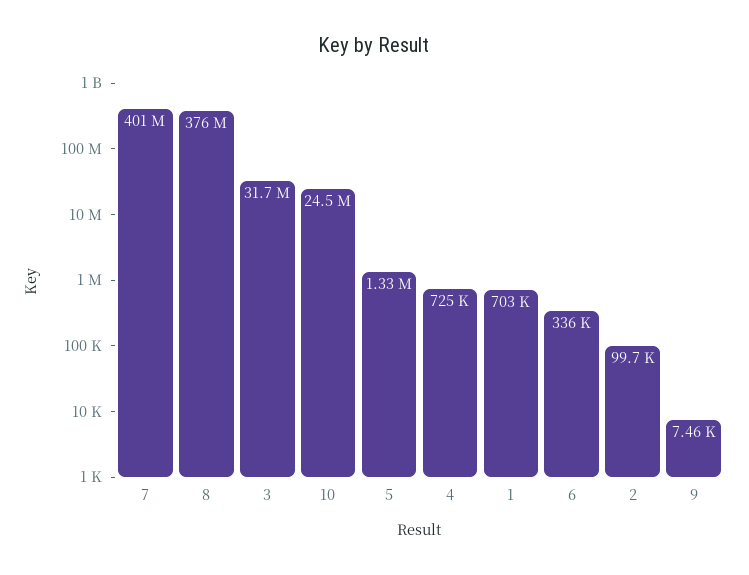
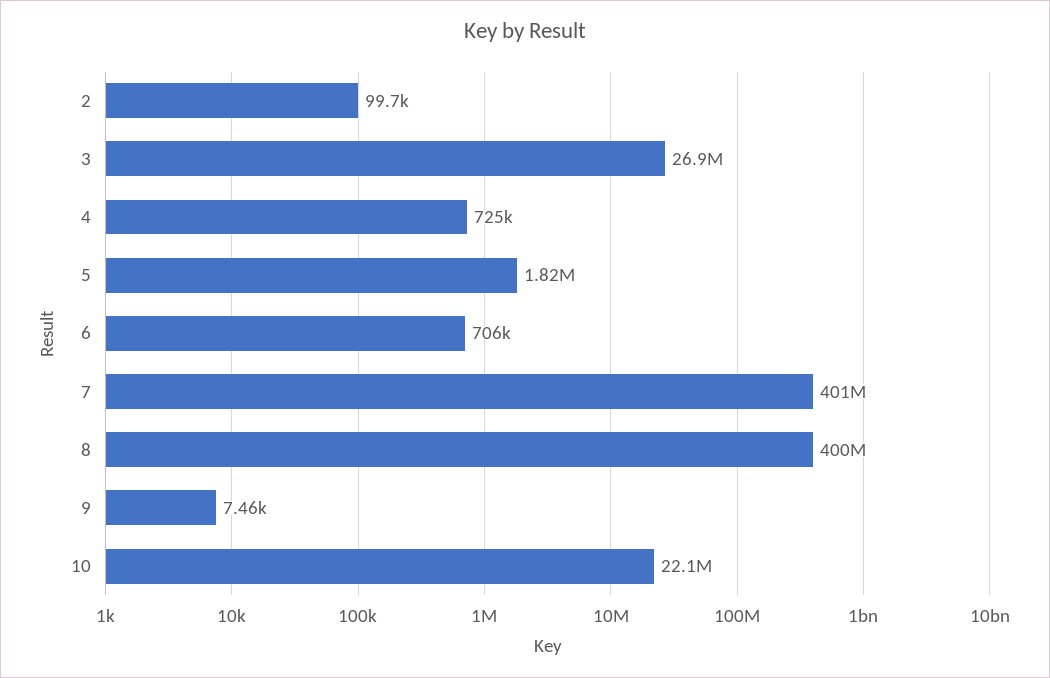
  {
    "7": 401000000,
-   "8": 376000000,
+   "8": 400000000,
-   "3": 31700000,
+   "3": 26900000,
-   "10": 24500000,
+   "10": 22100000,
-   "5": 1330000,
+   "5": 1820000,
    "4": 725000,
-   "1": 703000,
-   "6": 336000,
+   "6": 706000,
    "2": 99700,
    "9": 7460
  }

